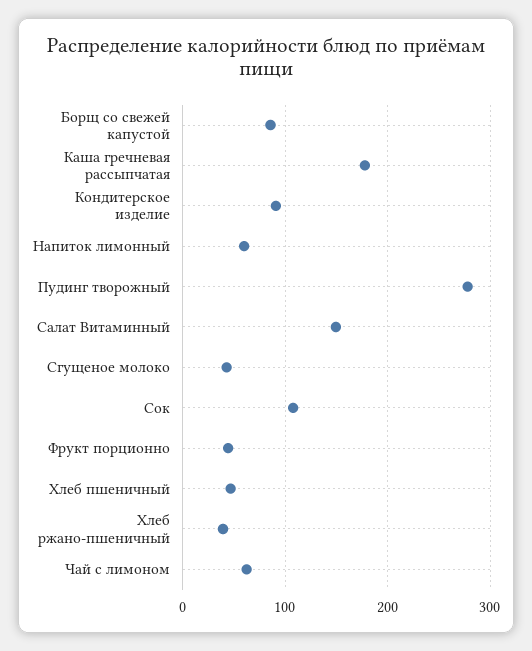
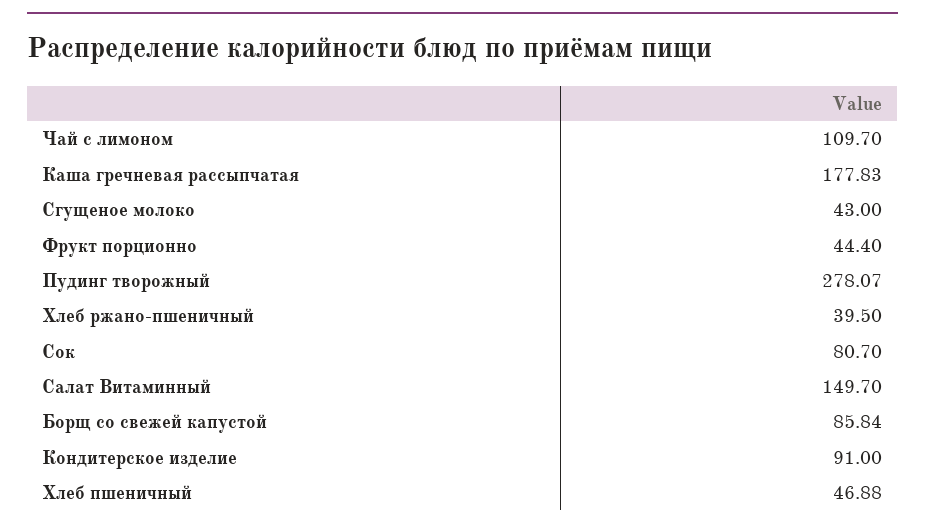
  {
    "Борщ со свежей капустой": 85.84,
    "Каша гречневая рассыпчатая": 177.83,
    "Кондитерское изделие": 91,
-   "Напиток лимонный": 60,
    "Пудинг творожный": 278.07,
    "Салат Витаминный": 149.7,
    "Сгущеное молоко": 43,
-   "Сок": 110,
+   "Сок": 80.7,
    "Фрукт порционно": 44.4,
    "Хлеб пшеничный": 46.88,
    "Хлеб ржано-пшеничный": 39.5,
-   "Чай с лимоном": 60
+   "Чай с лимоном": 109.7
  }

